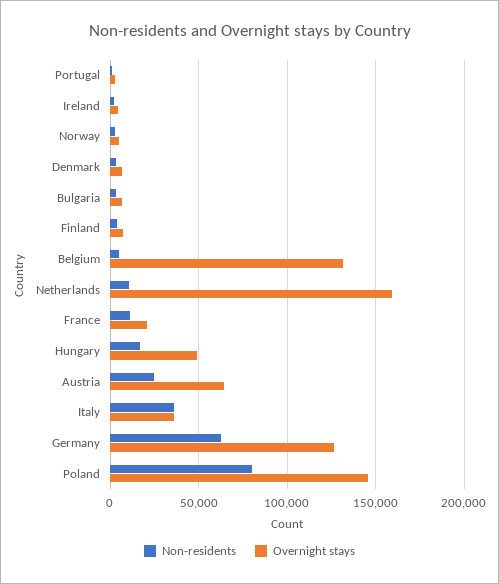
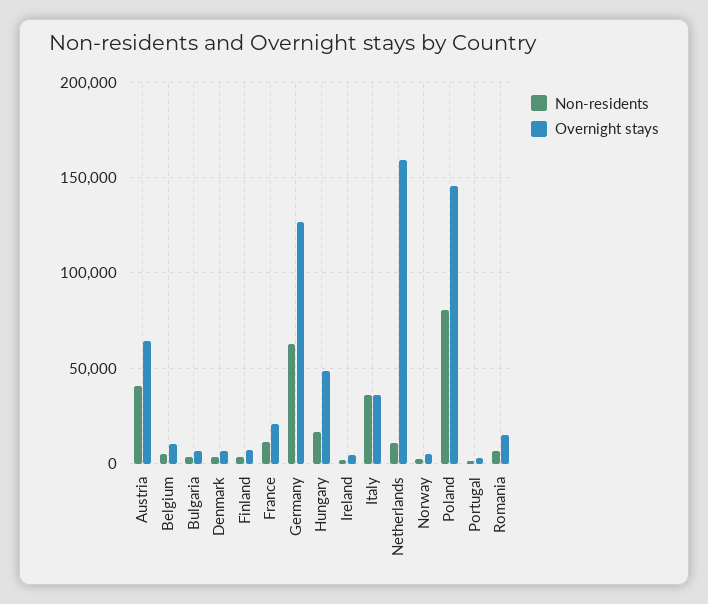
  {
    "Non-residents": {
      "Portugal": 0,
      "Ireland": 0,
      "Norway": 0,
      "Denmark": 5000,
      "Bulgaria": 5000,
      "Finland": 5000,
      "Belgium": 5000,
      "Netherlands": 10000,
      "France": 10000,
      "Hungary": 15000,
-     "Austria": 25000,
+     "Austria": 40000,
      "Italy": 35000,
      "Germany": 65000,
-     "Poland": 80000
+     "Poland": 80000,
+     "Romania": 5000
    },
    "Overnight stays": {
      "Portugal": 5000,
      "Ireland": 5000,
      "Norway": 5000,
      "Denmark": 5000,
      "Bulgaria": 5000,
      "Finland": 5000,
-     "Belgium": 130000,
+     "Belgium": 10000,
      "Netherlands": 160000,
      "France": 20000,
      "Hungary": 50000,
      "Austria": 65000,
      "Italy": 35000,
      "Germany": 125000,
-     "Poland": 145000
+     "Poland": 145000,
+     "Romania": 15000
    }
  }

